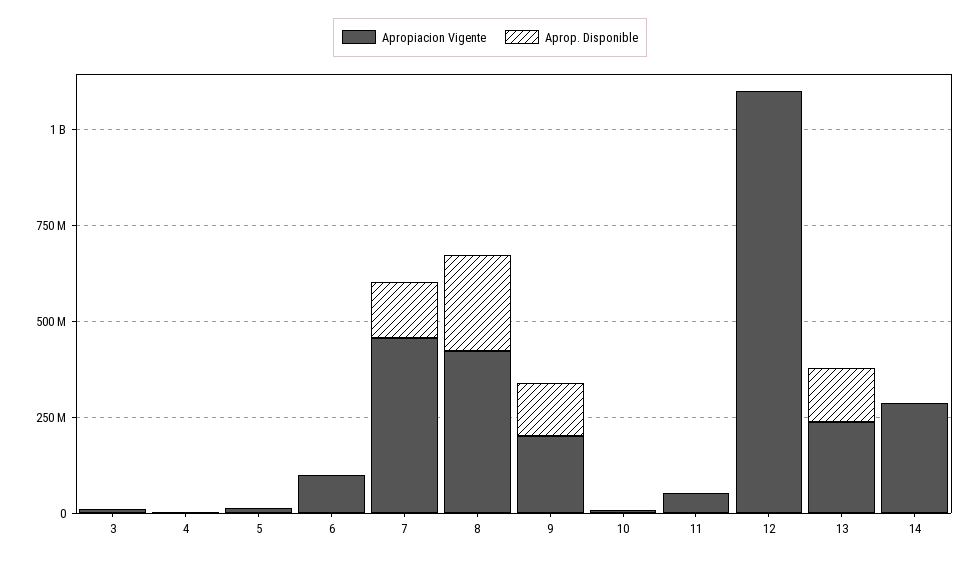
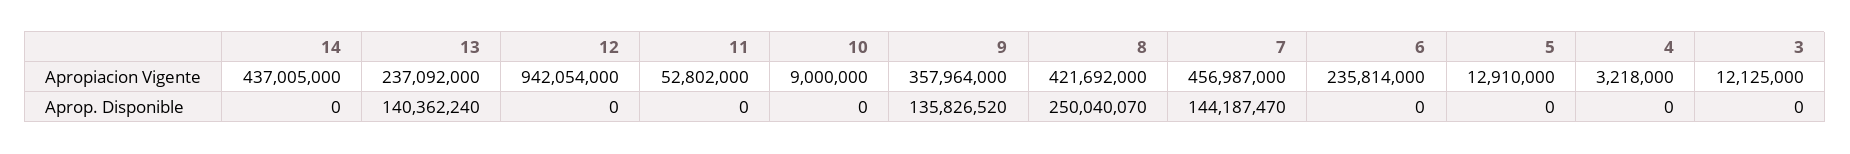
  {
    "Apropiacion Vigente": {
      "3": 12125000,
      "4": 3218000,
      "5": 12910000,
-     "6": 100000000,
+     "6": 235814000,
      "7": 456987000,
      "8": 421692000,
-     "9": 200000000,
+     "9": 357964000,
      "10": 9000000,
      "11": 52802000,
-     "12": 1100000000,
+     "12": 942054000,
      "13": 237092000,
-     "14": 300000000
+     "14": 437005000
    },
    "Aprop. Disponible": {
      "3": 0,
      "4": 0,
      "5": 0,
      "6": 0,
      "7": 144187470,
      "8": 250040070,
      "9": 135826520,
      "10": 0,
      "11": 0,
      "12": 0,
      "13": 140362240,
      "14": 0
    }
  }

